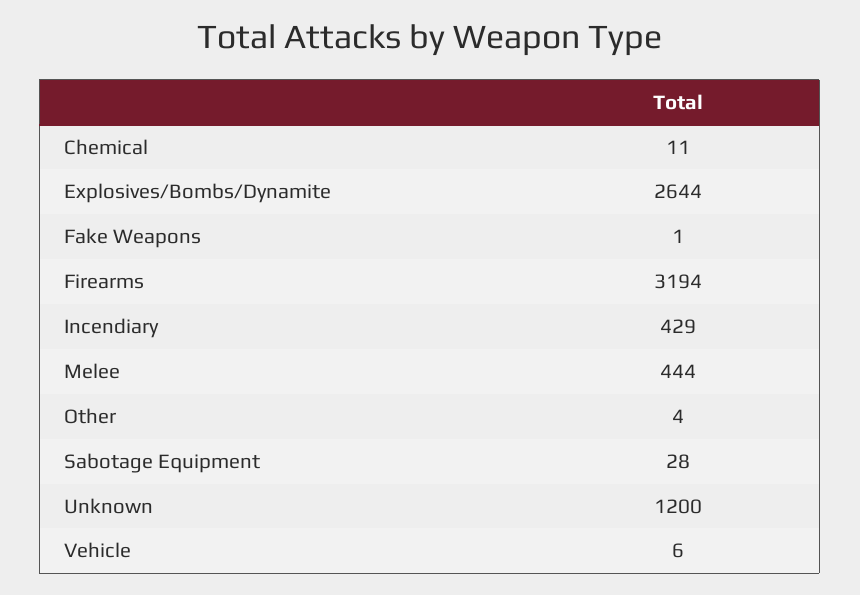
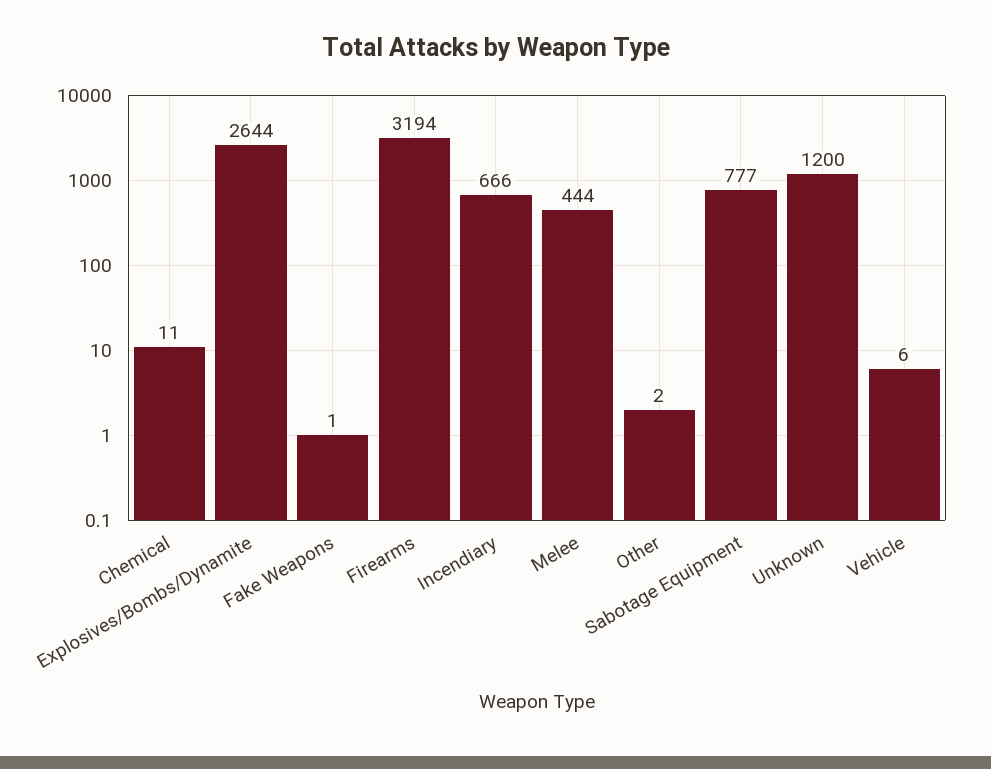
  {
    "Chemical": 11,
    "Explosives/Bombs/Dynamite": 2644,
    "Fake Weapons": 1,
    "Firearms": 3194,
-   "Incendiary": 429,
+   "Incendiary": 666,
    "Melee": 444,
-   "Other": 4,
+   "Other": 2,
-   "Sabotage Equipment": 28,
+   "Sabotage Equipment": 777,
    "Unknown": 1200,
    "Vehicle": 6
  }

